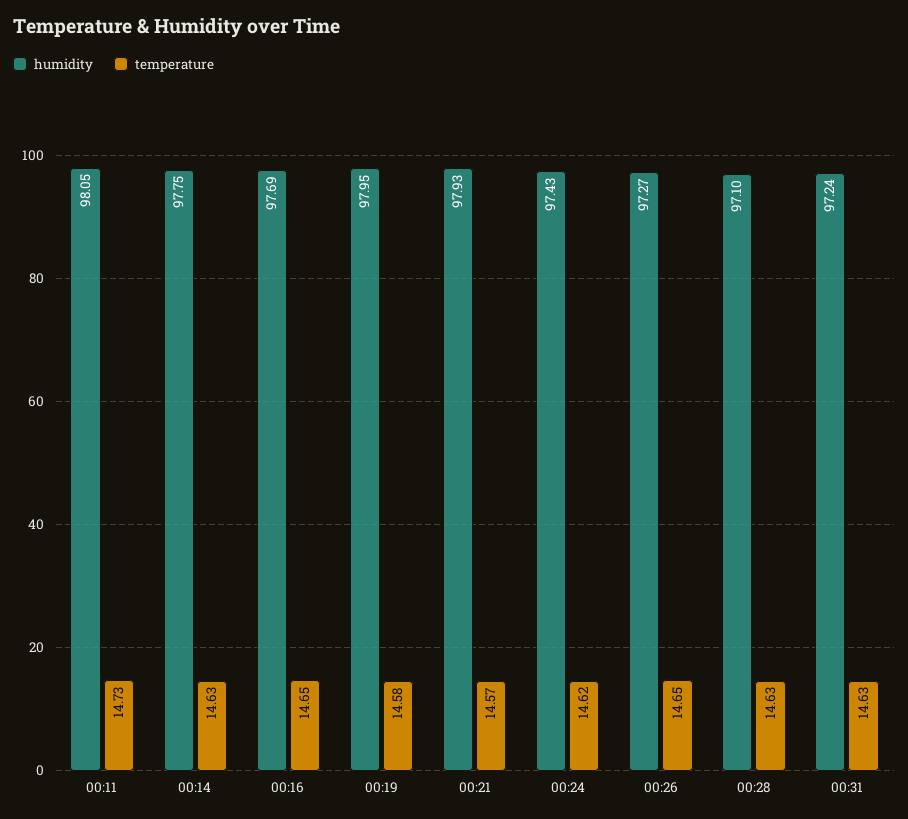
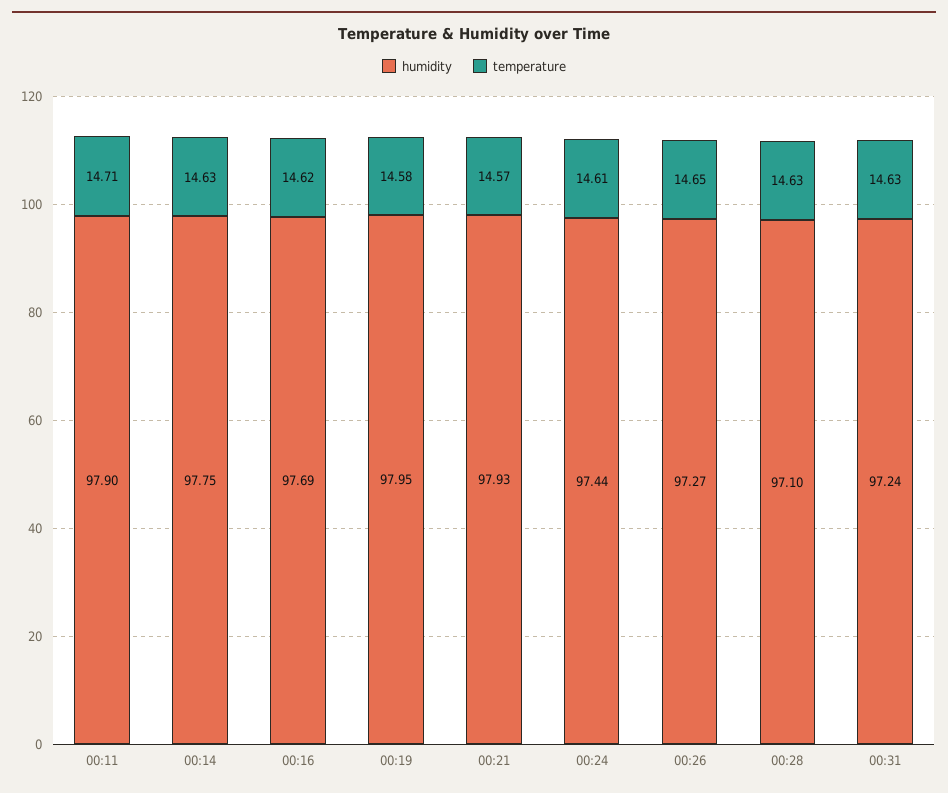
  {
    "humidity": {
-     "00:11": 98.05,
+     "00:11": 97.9,
      "00:14": 97.75,
      "00:16": 97.69,
      "00:19": 97.95,
      "00:21": 97.93,
-     "00:24": 97.43,
+     "00:24": 97.44,
      "00:26": 97.27,
      "00:28": 97.1,
      "00:31": 97.24
    },
    "temperature": {
-     "00:11": 14.73,
+     "00:11": 14.71,
      "00:14": 14.63,
-     "00:16": 14.65,
+     "00:16": 14.62,
      "00:19": 14.58,
      "00:21": 14.57,
-     "00:24": 14.62,
+     "00:24": 14.61,
      "00:26": 14.65,
      "00:28": 14.63,
      "00:31": 14.63
    }
  }

